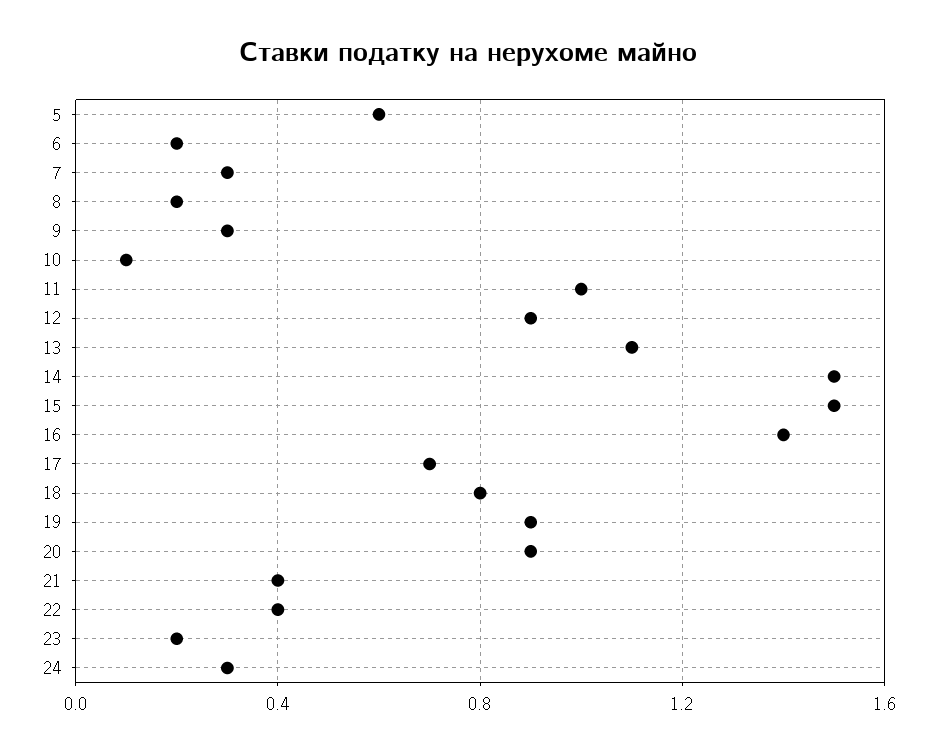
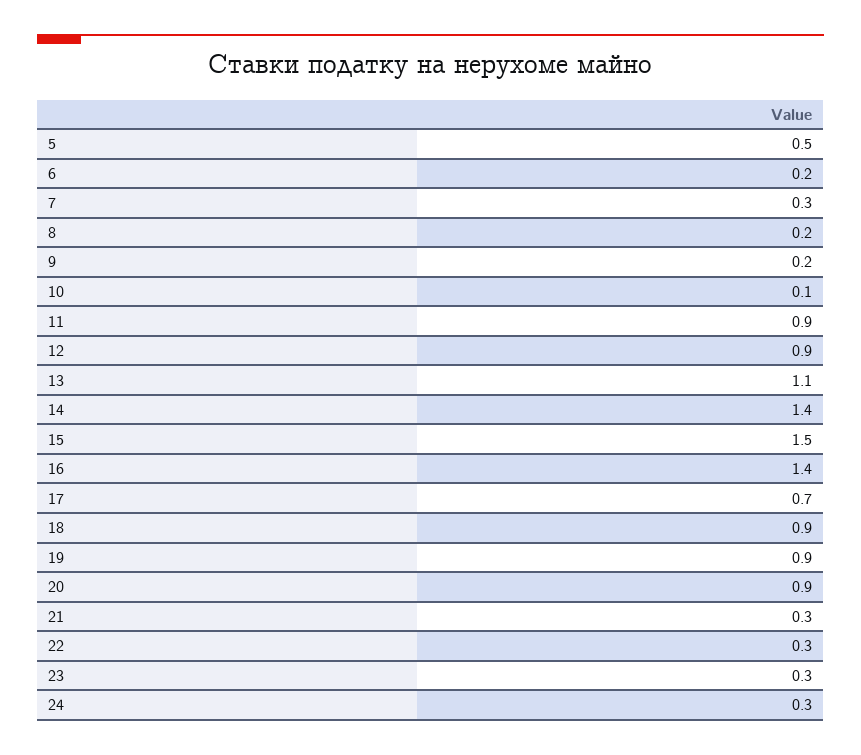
  {
-   "5": 0.6,
+   "5": 0.5,
    "6": 0.2,
    "7": 0.3,
    "8": 0.2,
-   "9": 0.3,
+   "9": 0.2,
    "10": 0.1,
-   "11": 1,
+   "11": 0.9,
    "12": 0.9,
    "13": 1.1,
-   "14": 1.5,
+   "14": 1.4,
    "15": 1.5,
    "16": 1.4,
    "17": 0.7,
-   "18": 0.8,
+   "18": 0.9,
    "19": 0.9,
    "20": 0.9,
-   "21": 0.4,
+   "21": 0.3,
-   "22": 0.4,
+   "22": 0.3,
-   "23": 0.2,
+   "23": 0.3,
    "24": 0.3
  }

